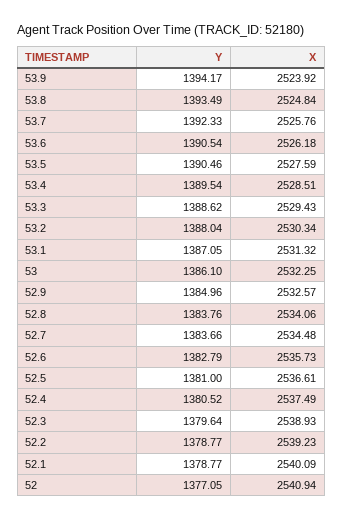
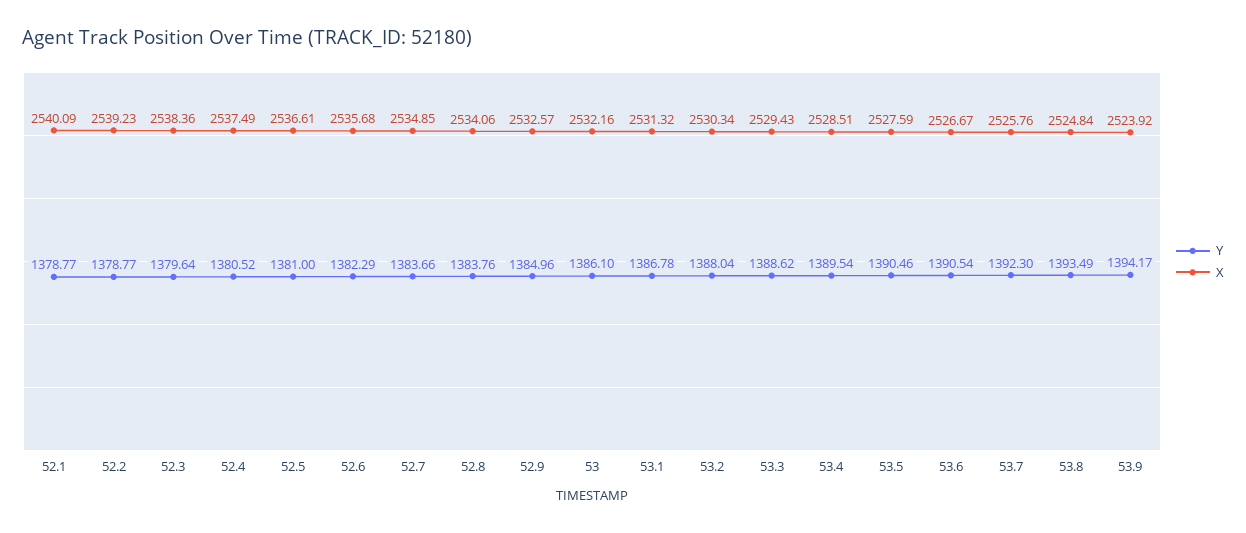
  {
    "Y": {
      "53.9": 1394.17,
      "53.8": 1393.49,
-     "53.7": 1392.33,
+     "53.7": 1392.3,
      "53.6": 1390.54,
      "53.5": 1390.46,
      "53.4": 1389.54,
      "53.3": 1388.62,
      "53.2": 1388.04,
-     "53.1": 1387.05,
+     "53.1": 1386.78,
      "53": 1386.1,
      "52.9": 1384.96,
      "52.8": 1383.76,
      "52.7": 1383.66,
-     "52.6": 1382.79,
+     "52.6": 1382.29,
      "52.5": 1381,
      "52.4": 1380.52,
      "52.3": 1379.64,
      "52.2": 1378.77,
-     "52.1": 1378.77,
+     "52.1": 1378.77
-     "52": 1377.05
    },
    "X": {
      "53.9": 2523.92,
      "53.8": 2524.84,
      "53.7": 2525.76,
-     "53.6": 2526.18,
+     "53.6": 2526.67,
      "53.5": 2527.59,
      "53.4": 2528.51,
      "53.3": 2529.43,
      "53.2": 2530.34,
      "53.1": 2531.32,
-     "53": 2532.25,
+     "53": 2532.16,
      "52.9": 2532.57,
      "52.8": 2534.06,
-     "52.7": 2534.48,
+     "52.7": 2534.85,
-     "52.6": 2535.73,
+     "52.6": 2535.68,
      "52.5": 2536.61,
      "52.4": 2537.49,
-     "52.3": 2538.93,
+     "52.3": 2538.36,
      "52.2": 2539.23,
-     "52.1": 2540.09,
+     "52.1": 2540.09
-     "52": 2540.94
    }
  }

